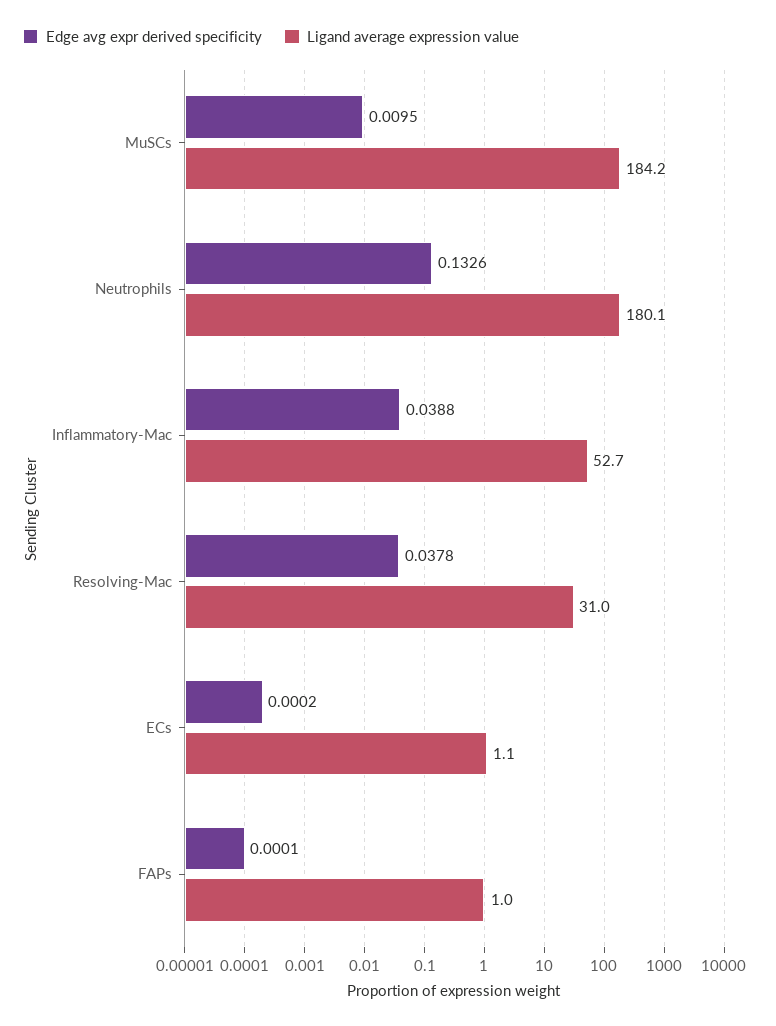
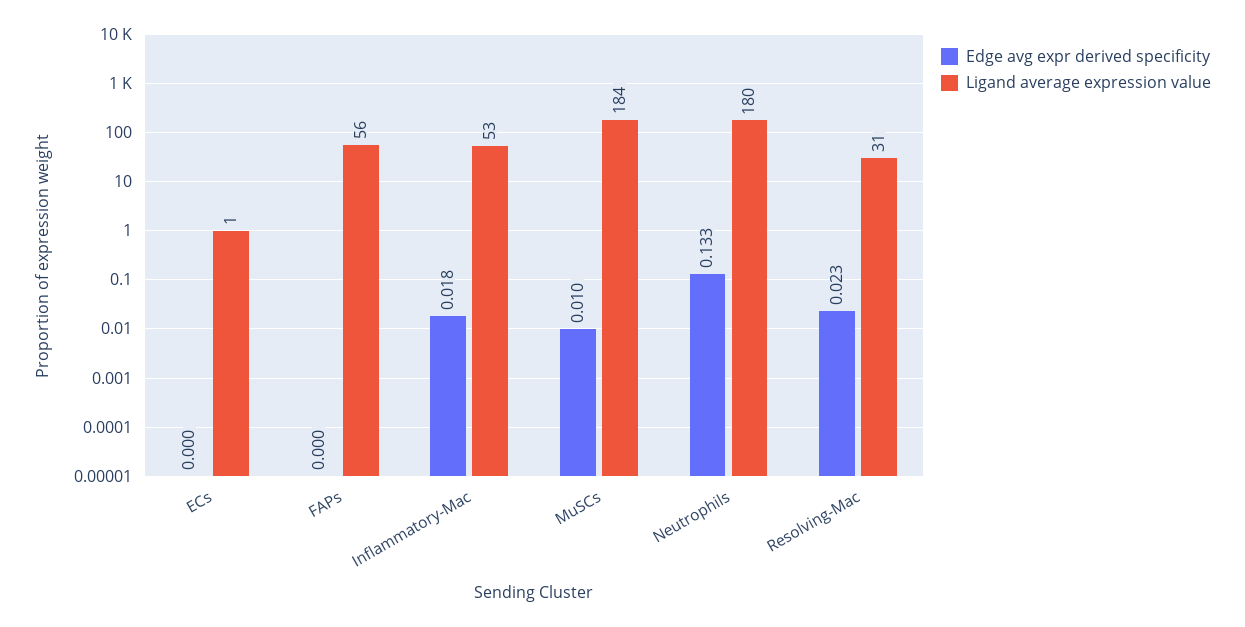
  {
    "Edge avg expr derived specificity": {
      "MuSCs": 0.0095,
      "Neutrophils": 0.1326,
-     "Inflammatory-Mac": 0.0388,
+     "Inflammatory-Mac": 0.018,
-     "Resolving-Mac": 0.0378,
+     "Resolving-Mac": 0.023,
      "ECs": 0.0002,
      "FAPs": 0.0001
    },
    "Ligand average expression value": {
      "MuSCs": 184.2,
      "Neutrophils": 180.1,
      "Inflammatory-Mac": 52.7,
      "Resolving-Mac": 31,
      "ECs": 1.1,
-     "FAPs": 1
+     "FAPs": 56
    }
  }

